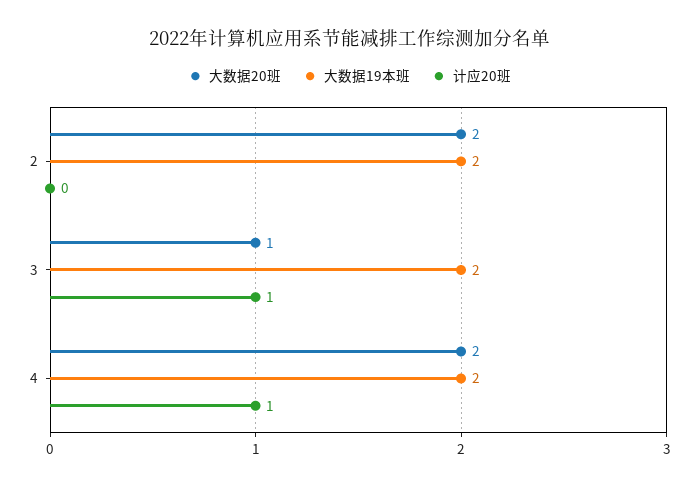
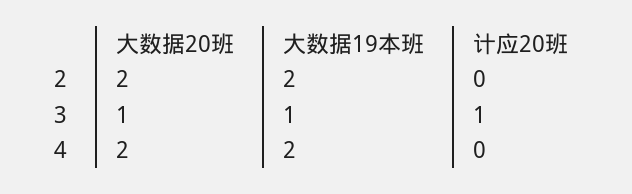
  {
    "大数据20班": {
      "2": 2,
      "3": 1,
      "4": 2
    },
    "大数据19本班": {
      "2": 2,
-     "3": 2,
+     "3": 1,
      "4": 2
    },
    "计应20班": {
      "2": 0,
      "3": 1,
-     "4": 1
+     "4": 0
    }
  }

